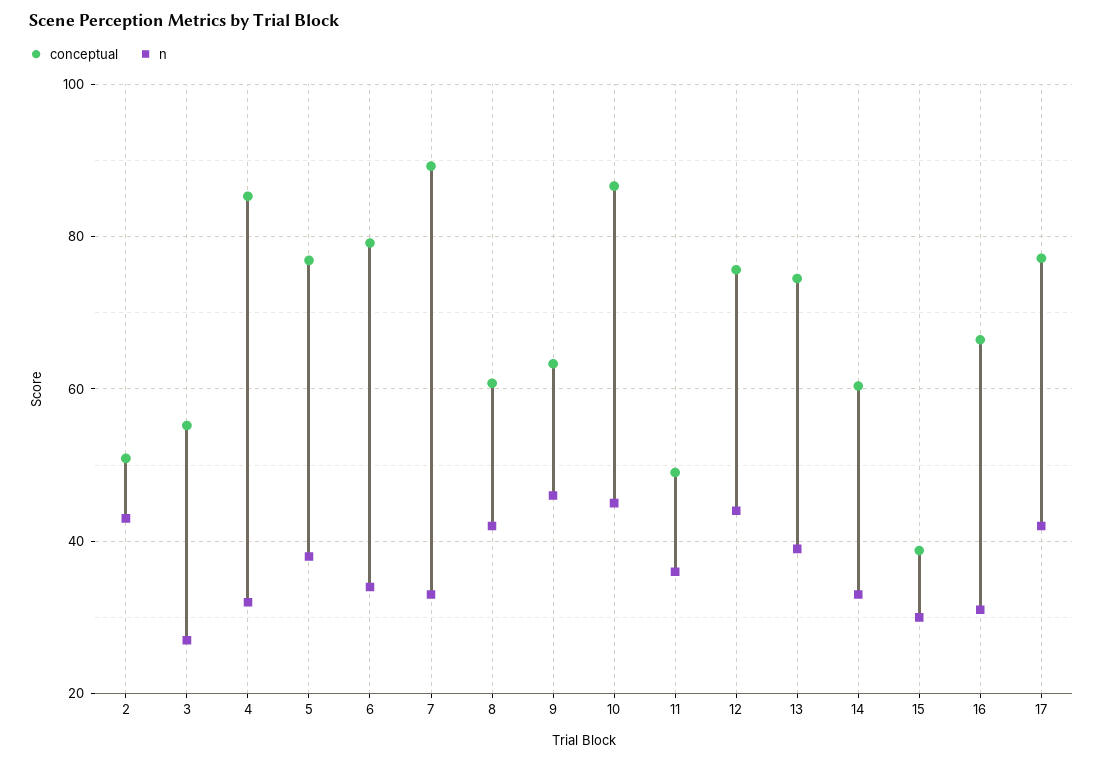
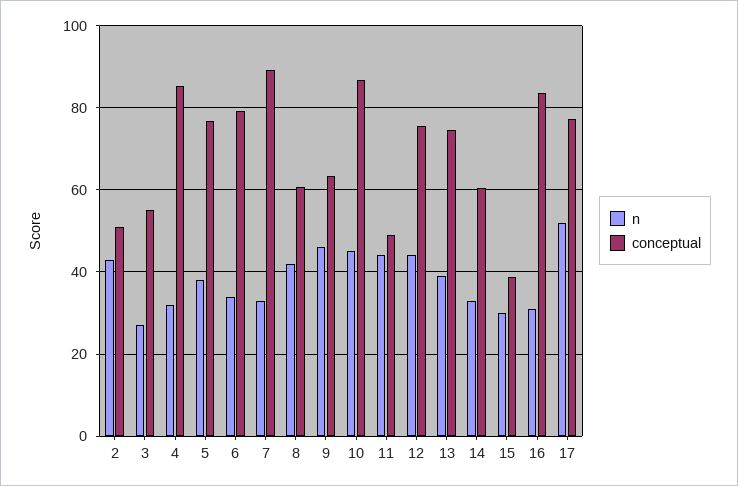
  {
    "conceptual": {
      "2": 50,
      "3": 56,
      "4": 86,
      "5": 76,
      "6": 80,
      "7": 90,
      "8": 60,
      "9": 64,
      "10": 86,
      "11": 50,
      "12": 76,
      "13": 74,
      "14": 60,
      "15": 38,
-     "16": 66,
+     "16": 84,
      "17": 78
    },
    "n": {
      "2": 44,
      "3": 28,
      "4": 32,
      "5": 38,
      "6": 34,
      "7": 34,
      "8": 42,
      "9": 46,
      "10": 46,
-     "11": 36,
+     "11": 44,
      "12": 44,
      "13": 40,
      "14": 34,
      "15": 30,
      "16": 32,
-     "17": 42
+     "17": 52
    }
  }

